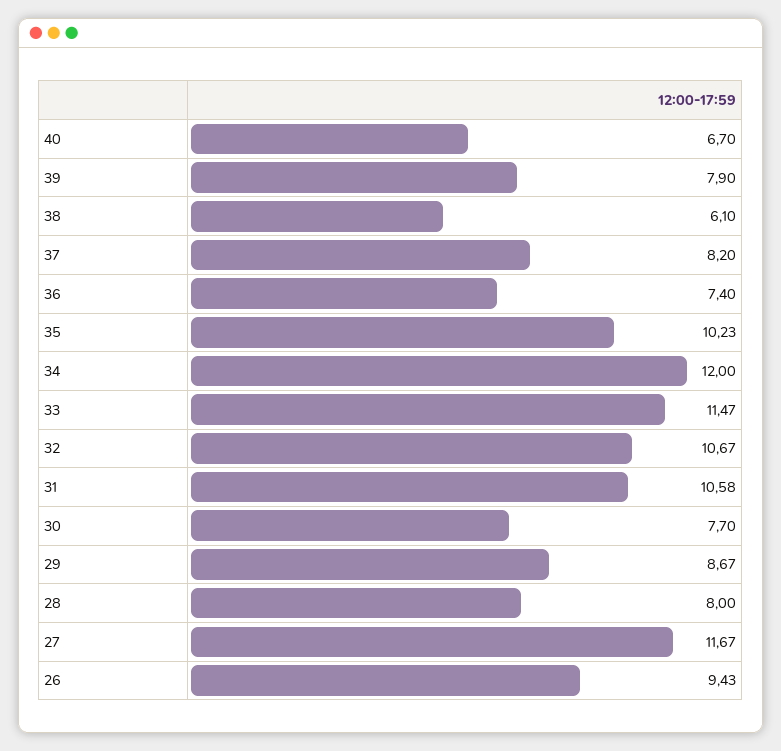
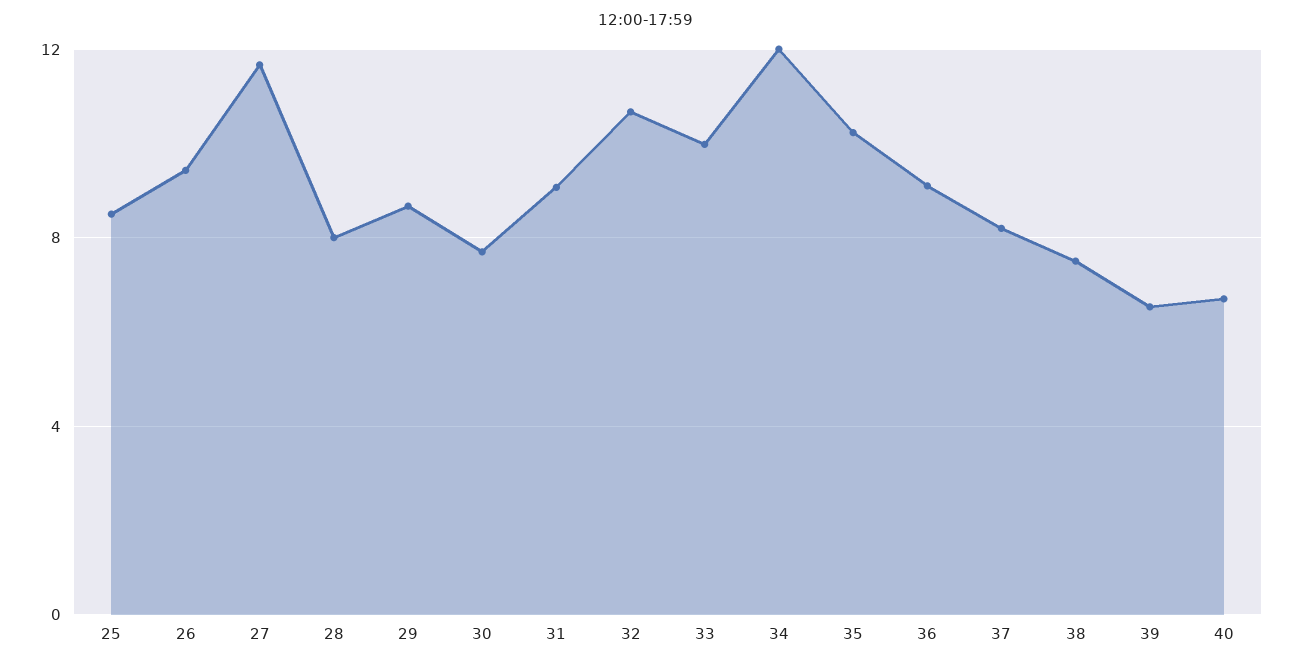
  {
    "40": 6.7,
-   "39": 7.9,
+   "39": 6.5,
-   "38": 6.1,
+   "38": 7.5,
    "37": 8.2,
-   "36": 7.4,
+   "36": 9,
    "35": 10.23,
    "34": 12,
-   "33": 11.47,
+   "33": 10,
    "32": 10.67,
-   "31": 10.58,
+   "31": 9,
    "30": 7.7,
    "29": 8.67,
    "28": 8,
    "27": 11.67,
-   "26": 9.43
+   "26": 9.43,
+   "25": 8.5
  }

